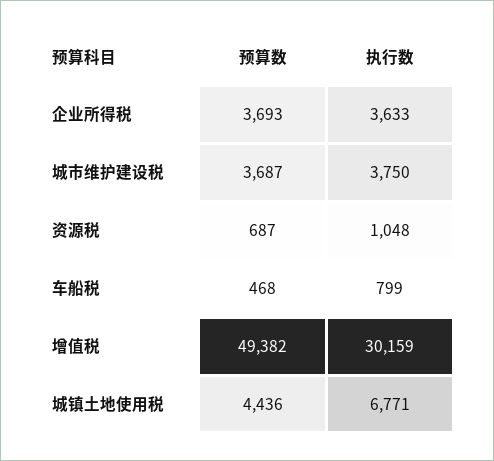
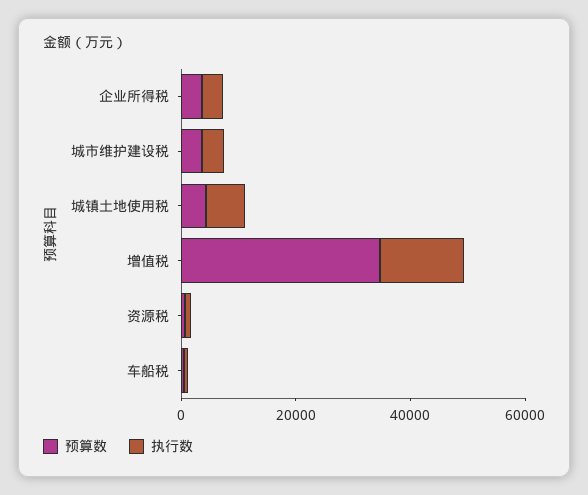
  {
    "预算数": {
      "企业所得税": 3693,
      "城市维护建设税": 3687,
      "资源税": 687,
      "车船税": 468,
-     "增值税": 49382,
+     "增值税": 35000,
      "城镇土地使用税": 4436
    },
    "执行数": {
      "企业所得税": 3633,
      "城市维护建设税": 3750,
      "资源税": 1048,
      "车船税": 799,
-     "增值税": 30159,
+     "增值税": 15000,
      "城镇土地使用税": 6771
    }
  }

